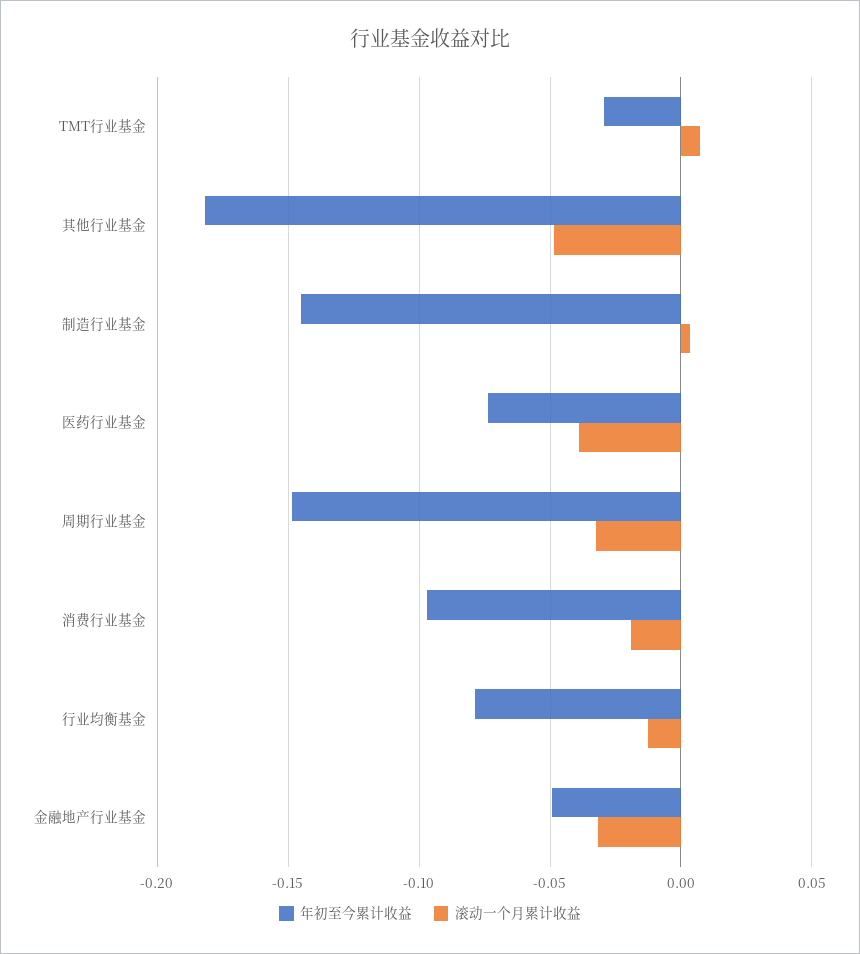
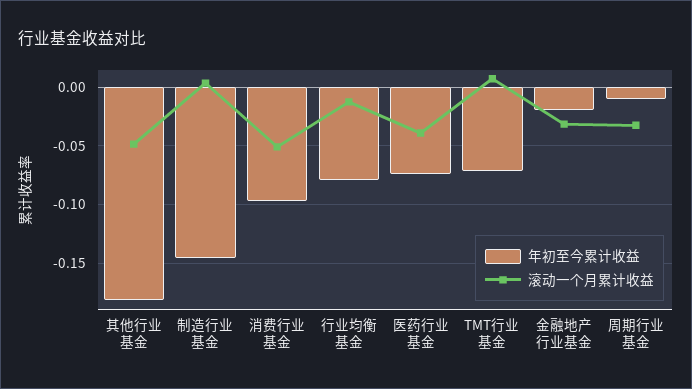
  {
    "年初至今累计收益": {
-     "TMT行业基金": -0.03,
+     "TMT行业基金": -0.07,
      "其他行业基金": -0.18,
      "制造行业基金": -0.145,
      "医药行业基金": -0.075,
-     "周期行业基金": -0.15,
+     "周期行业基金": -0.01,
      "消费行业基金": -0.095,
      "行业均衡基金": -0.08,
-     "金融地产行业基金": -0.05
+     "金融地产行业基金": -0.02
    },
    "滚动一个月累计收益": {
      "TMT行业基金": 0.005,
      "其他行业基金": -0.05,
      "制造行业基金": 0.005,
      "医药行业基金": -0.04,
      "周期行业基金": -0.035,
-     "消费行业基金": -0.02,
+     "消费行业基金": -0.05,
      "行业均衡基金": -0.015,
      "金融地产行业基金": -0.03
    }
  }

